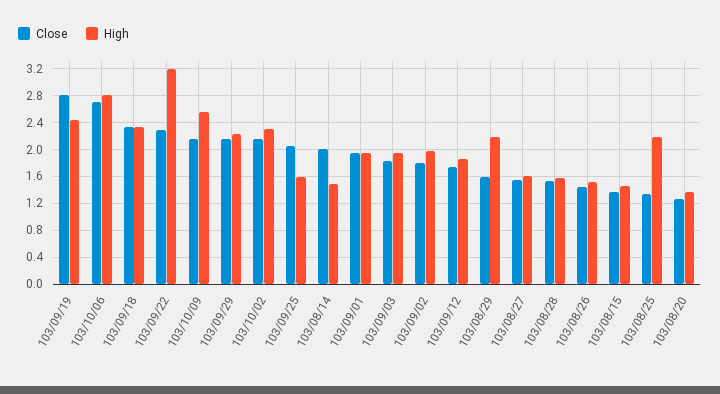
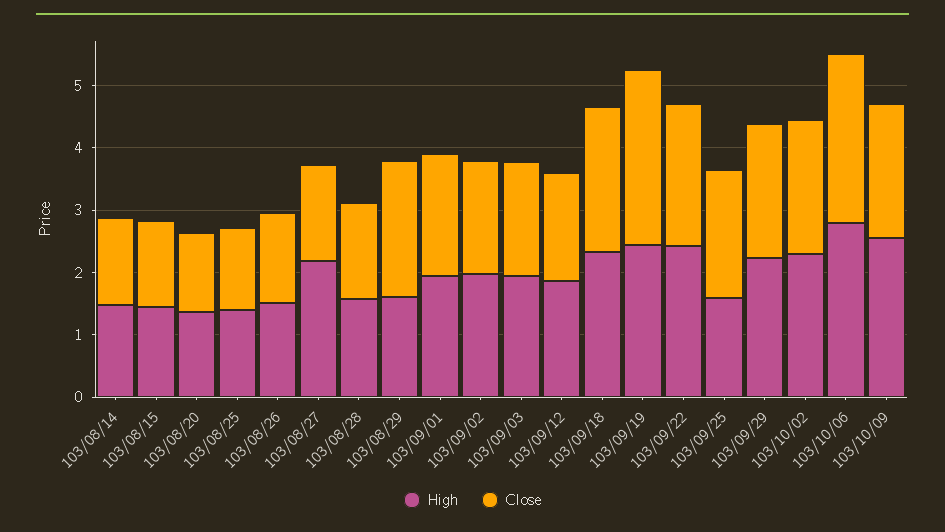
  {
    "Close": {
      "103/09/19": 2.8,
      "103/10/06": 2.7,
      "103/09/18": 2.3,
      "103/09/22": 2.3,
      "103/10/09": 2.2,
      "103/09/29": 2.2,
      "103/10/02": 2.2,
      "103/09/25": 2.1,
-     "103/08/14": 2,
+     "103/08/14": 1.4,
      "103/09/01": 2,
      "103/09/03": 1.8,
      "103/09/02": 1.8,
      "103/09/12": 1.7,
-     "103/08/29": 1.6,
+     "103/08/29": 2.2,
      "103/08/27": 1.6,
      "103/08/28": 1.5,
      "103/08/26": 1.4,
      "103/08/15": 1.4,
      "103/08/25": 1.3,
      "103/08/20": 1.3
    },
    "High": {
      "103/09/19": 2.4,
      "103/10/06": 2.8,
      "103/09/18": 2.3,
-     "103/09/22": 3.2,
+     "103/09/22": 2.4,
      "103/10/09": 2.6,
      "103/09/29": 2.2,
      "103/10/02": 2.3,
      "103/09/25": 1.6,
      "103/08/14": 1.5,
      "103/09/01": 2,
      "103/09/03": 1.9,
      "103/09/02": 2,
      "103/09/12": 1.9,
-     "103/08/29": 2.2,
+     "103/08/29": 1.6,
-     "103/08/27": 1.6,
+     "103/08/27": 2.2,
      "103/08/28": 1.6,
      "103/08/26": 1.5,
      "103/08/15": 1.5,
-     "103/08/25": 2.2,
+     "103/08/25": 1.4,
      "103/08/20": 1.4
    }
  }

